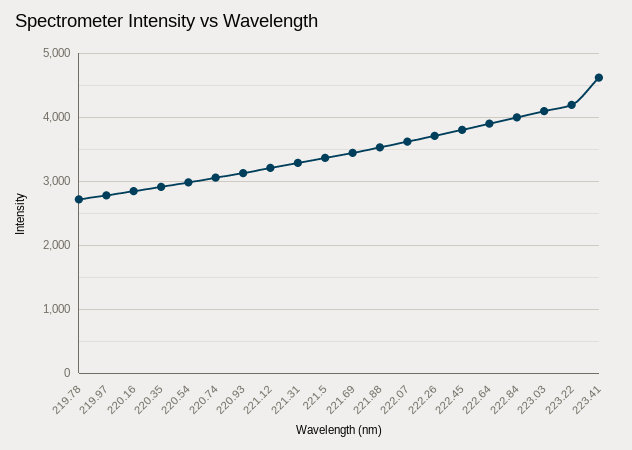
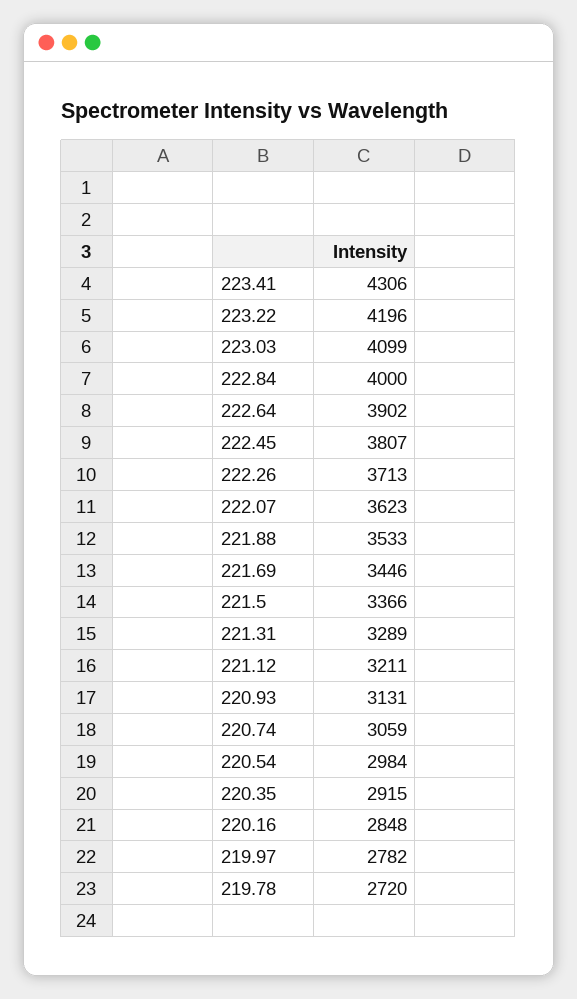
  {
    "219.78": 2720,
    "219.97": 2782,
    "220.16": 2848,
    "220.35": 2915,
    "220.54": 2984,
    "220.74": 3059,
    "220.93": 3131,
    "221.12": 3211,
    "221.31": 3289,
    "221.5": 3366,
    "221.69": 3446,
    "221.88": 3533,
    "222.07": 3623,
    "222.26": 3713,
    "222.45": 3807,
    "222.64": 3902,
    "222.84": 4000,
    "223.03": 4099,
    "223.22": 4196,
-   "223.41": 4600
+   "223.41": 4306
  }

